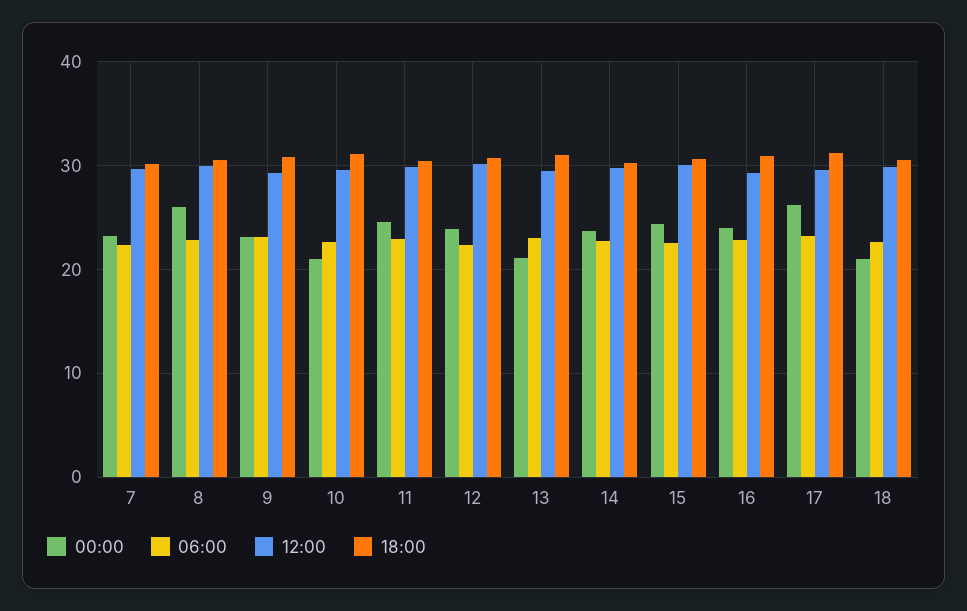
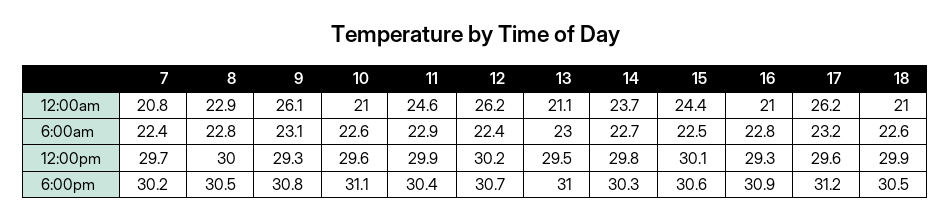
  {
    "00:00": {
-     "7": 23,
+     "7": 20.8,
-     "8": 26,
+     "8": 22.9,
-     "9": 23,
+     "9": 26.1,
      "10": 21,
      "11": 24.6,
-     "12": 24,
+     "12": 26.2,
      "13": 21.1,
      "14": 23.7,
      "15": 24.4,
-     "16": 24,
+     "16": 21,
      "17": 26.2,
      "18": 21
    },
    "06:00": {
      "7": 22.4,
      "8": 22.8,
      "9": 23.1,
      "10": 22.6,
      "11": 22.9,
      "12": 22.4,
      "13": 23,
      "14": 22.7,
      "15": 22.5,
      "16": 22.8,
      "17": 23.2,
      "18": 22.6
    },
    "12:00": {
      "7": 29.7,
      "8": 30,
      "9": 29.3,
      "10": 29.6,
      "11": 29.9,
      "12": 30.2,
      "13": 29.5,
      "14": 29.8,
      "15": 30.1,
      "16": 29.3,
      "17": 29.6,
      "18": 29.9
    },
    "18:00": {
      "7": 30.2,
      "8": 30.5,
      "9": 30.8,
      "10": 31.1,
      "11": 30.4,
      "12": 30.7,
      "13": 31,
      "14": 30.3,
      "15": 30.6,
      "16": 30.9,
      "17": 31.2,
      "18": 30.5
    }
  }

